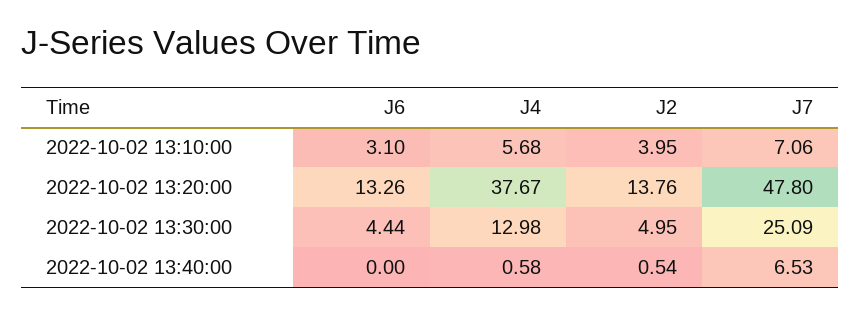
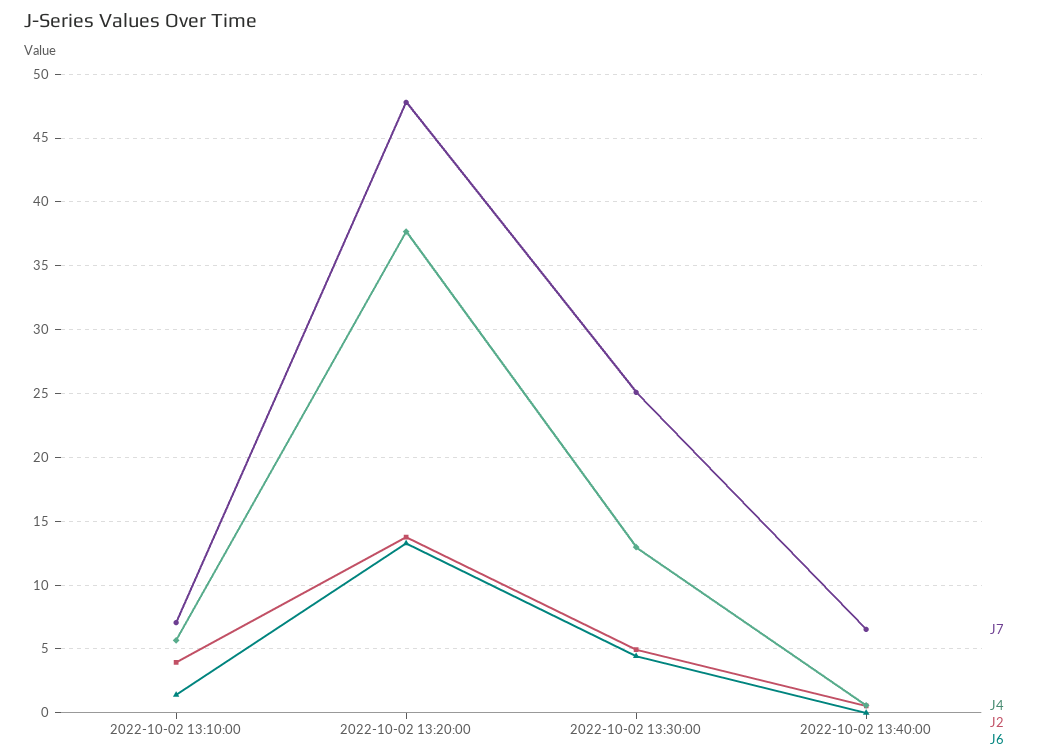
  {
    "J6": {
-     "2022-10-02 13:10:00": 3.1,
+     "2022-10-02 13:10:00": 1.5,
      "2022-10-02 13:20:00": 13.26,
      "2022-10-02 13:30:00": 4.44,
      "2022-10-02 13:40:00": 0
    },
    "J4": {
      "2022-10-02 13:10:00": 5.68,
      "2022-10-02 13:20:00": 37.67,
      "2022-10-02 13:30:00": 12.98,
      "2022-10-02 13:40:00": 0.58
    },
    "J2": {
      "2022-10-02 13:10:00": 3.95,
      "2022-10-02 13:20:00": 13.76,
      "2022-10-02 13:30:00": 4.95,
      "2022-10-02 13:40:00": 0.54
    },
    "J7": {
      "2022-10-02 13:10:00": 7.06,
      "2022-10-02 13:20:00": 47.8,
      "2022-10-02 13:30:00": 25.09,
      "2022-10-02 13:40:00": 6.53
    }
  }

